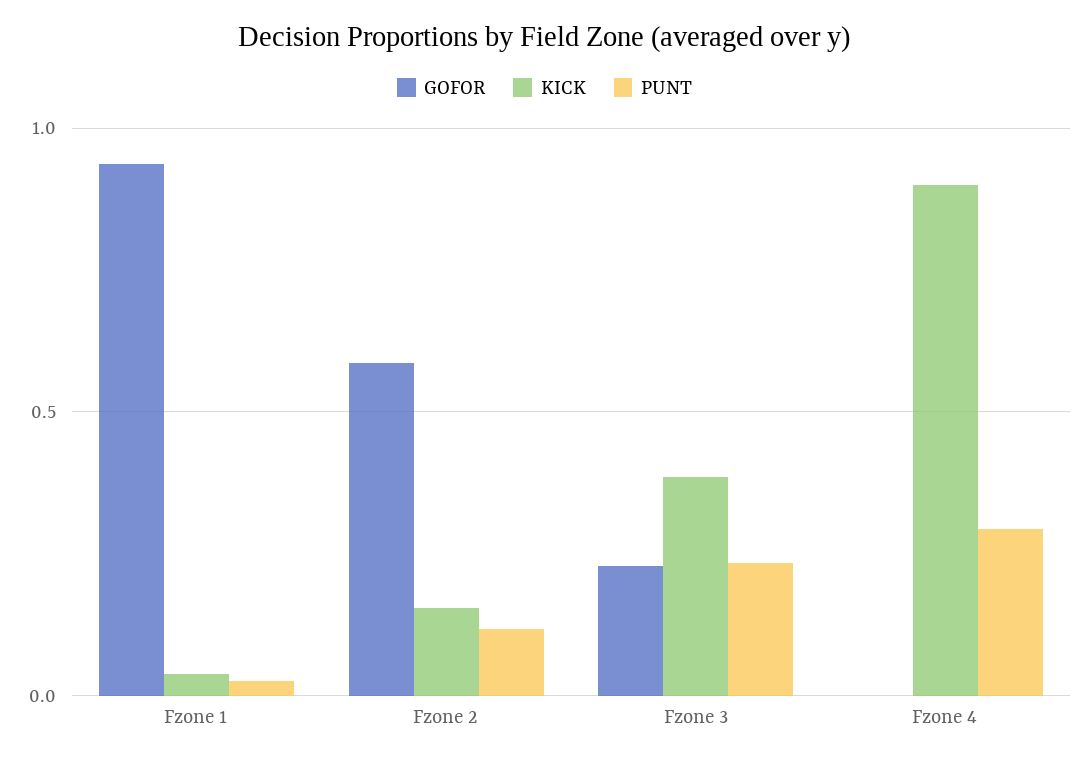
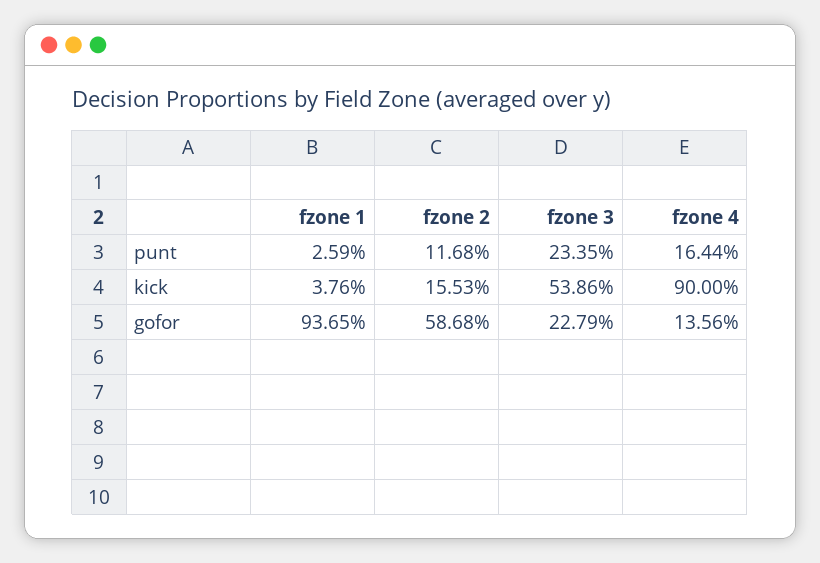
  {
    "GOFOR": {
      "Fzone 1": 0.9365,
      "Fzone 2": 0.5868,
      "Fzone 3": 0.2279,
-     "Fzone 4": 0
+     "Fzone 4": 0.1356
    },
    "KICK": {
      "Fzone 1": 0.0376,
      "Fzone 2": 0.1553,
-     "Fzone 3": 0.4,
+     "Fzone 3": 0.5386,
      "Fzone 4": 0.9
    },
    "PUNT": {
      "Fzone 1": 0.0259,
      "Fzone 2": 0.1168,
      "Fzone 3": 0.2335,
-     "Fzone 4": 0.3
+     "Fzone 4": 0.1644
    }
  }

